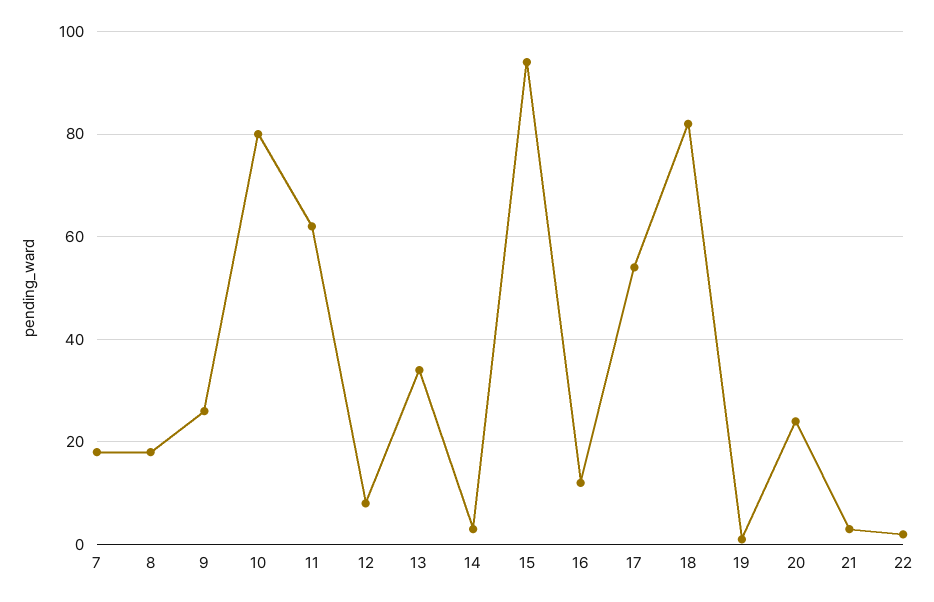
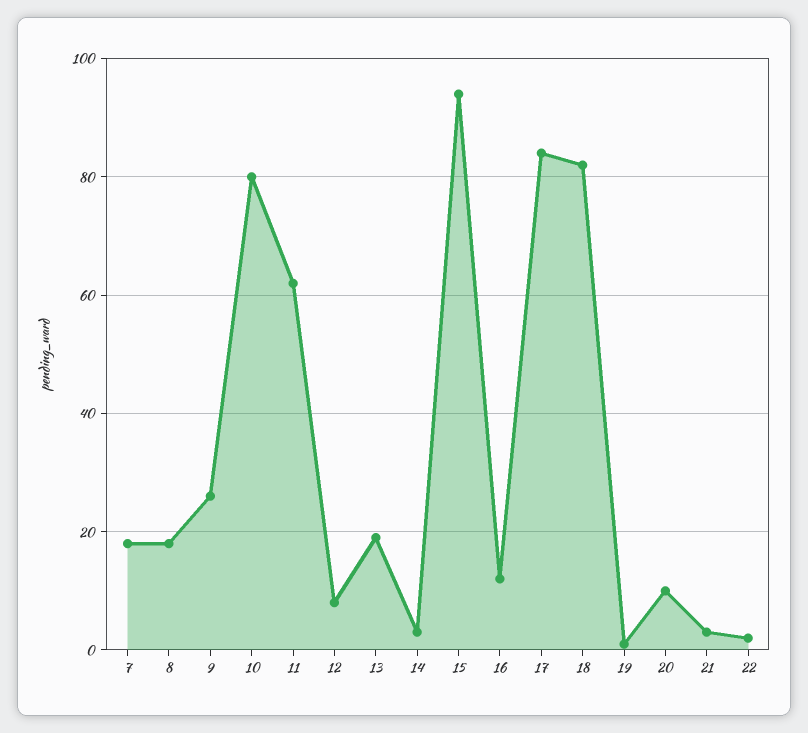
  {
    "7": 20,
    "8": 20,
    "9": 25,
    "10": 80,
    "11": 60,
    "12": 10,
-   "13": 35,
+   "13": 20,
    "14": 5,
    "15": 95,
    "16": 10,
-   "17": 55,
+   "17": 85,
    "18": 80,
    "19": 0,
-   "20": 25,
+   "20": 10,
    "21": 5,
    "22": 0
  }

